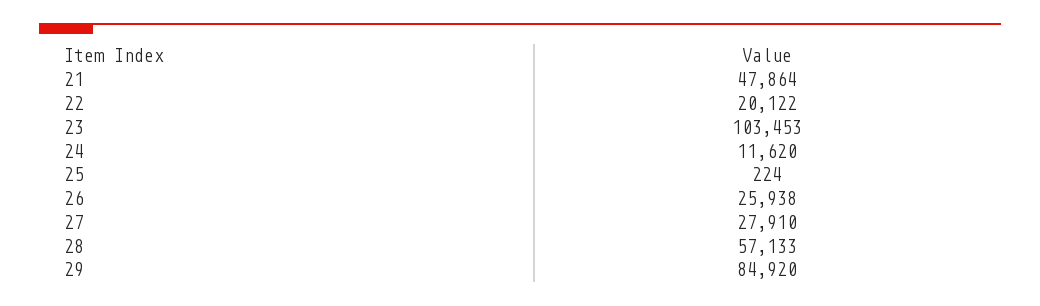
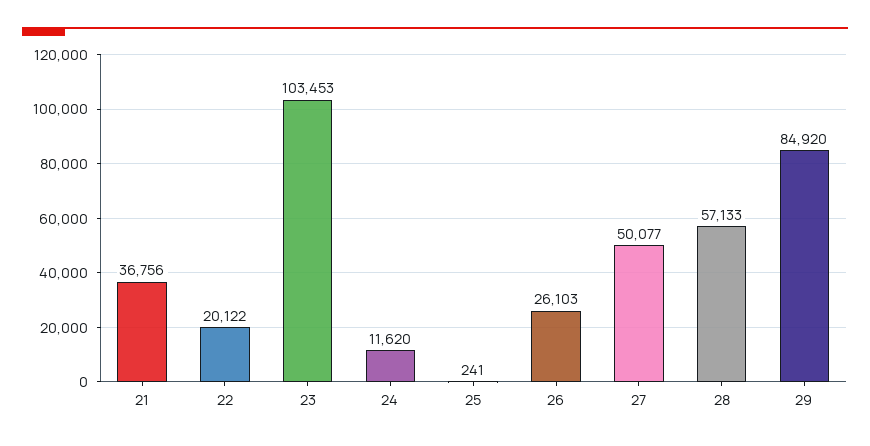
  {
-   "21": 47864,
+   "21": 36756,
    "22": 20122,
    "23": 103453,
    "24": 11620,
-   "25": 224,
+   "25": 241,
-   "26": 25938,
+   "26": 26103,
-   "27": 27910,
+   "27": 50077,
    "28": 57133,
    "29": 84920
  }

